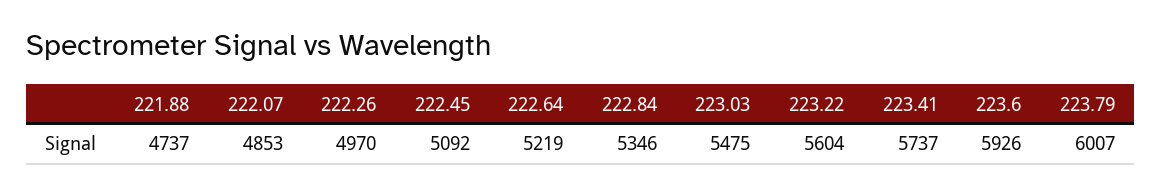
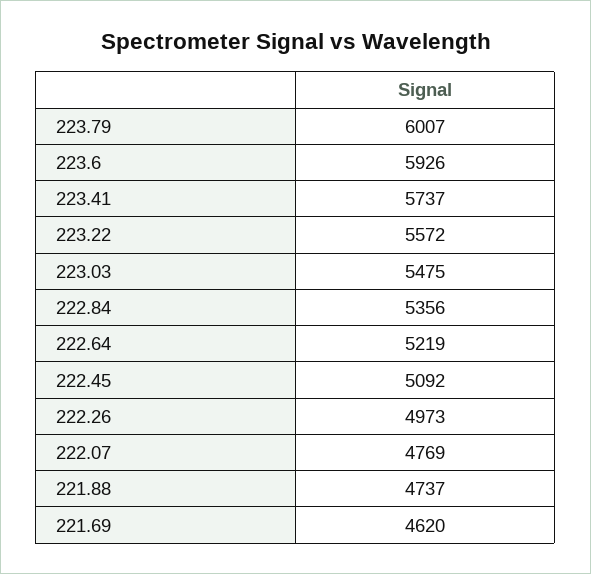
  {
    "221.88": 4737,
-   "222.07": 4853,
+   "222.07": 4769,
-   "222.26": 4970,
+   "222.26": 4973,
    "222.45": 5092,
    "222.64": 5219,
-   "222.84": 5346,
+   "222.84": 5356,
    "223.03": 5475,
-   "223.22": 5604,
+   "223.22": 5572,
    "223.41": 5737,
    "223.6": 5926,
-   "223.79": 6007
+   "223.79": 6007,
+   "221.69": 4620
  }

